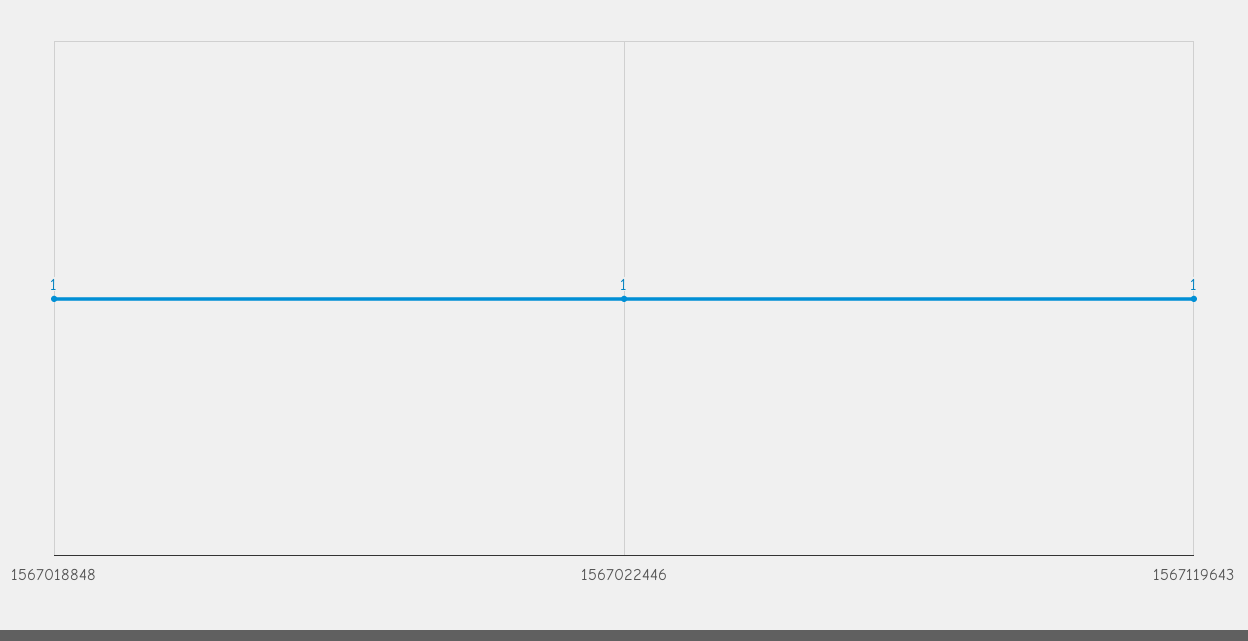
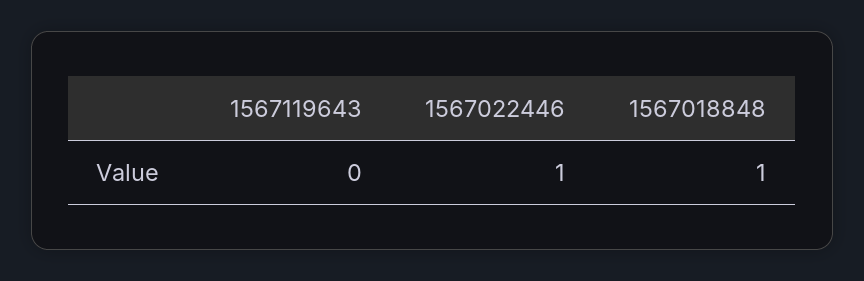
  {
    "1567018848": 1,
    "1567022446": 1,
-   "1567119643": 1
+   "1567119643": 0
  }

